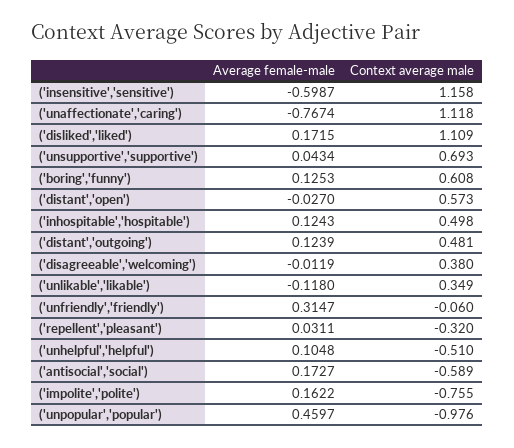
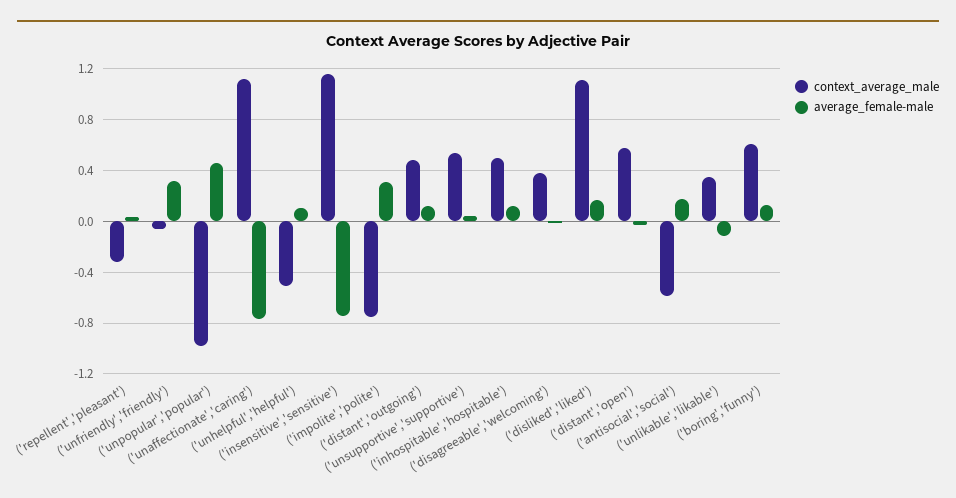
  {
    "Average female-male": {
-     "('insensitive','sensitive')": -0.5987,
+     "('insensitive','sensitive')": -0.75,
      "('unaffectionate','caring')": -0.7674,
      "('disliked','liked')": 0.1715,
      "('unsupportive','supportive')": 0.0434,
      "('boring','funny')": 0.1253,
      "('distant','open')": -0.027,
      "('inhospitable','hospitable')": 0.1243,
      "('distant','outgoing')": 0.1239,
      "('disagreeable','welcoming')": -0.0119,
      "('unlikable','likable')": -0.118,
      "('unfriendly','friendly')": 0.3147,
      "('repellent','pleasant')": 0.0311,
      "('unhelpful','helpful')": 0.1048,
      "('antisocial','social')": 0.1727,
-     "('impolite','polite')": 0.1622,
+     "('impolite','polite')": 0.3,
      "('unpopular','popular')": 0.4597
    },
    "Context average male": {
      "('insensitive','sensitive')": 1.158,
      "('unaffectionate','caring')": 1.118,
      "('disliked','liked')": 1.109,
-     "('unsupportive','supportive')": 0.693,
+     "('unsupportive','supportive')": 0.55,
      "('boring','funny')": 0.608,
      "('distant','open')": 0.573,
      "('inhospitable','hospitable')": 0.498,
      "('distant','outgoing')": 0.481,
      "('disagreeable','welcoming')": 0.38,
      "('unlikable','likable')": 0.349,
      "('unfriendly','friendly')": -0.06,
      "('repellent','pleasant')": -0.32,
      "('unhelpful','helpful')": -0.51,
      "('antisocial','social')": -0.589,
      "('impolite','polite')": -0.755,
      "('unpopular','popular')": -0.976
    }
  }

